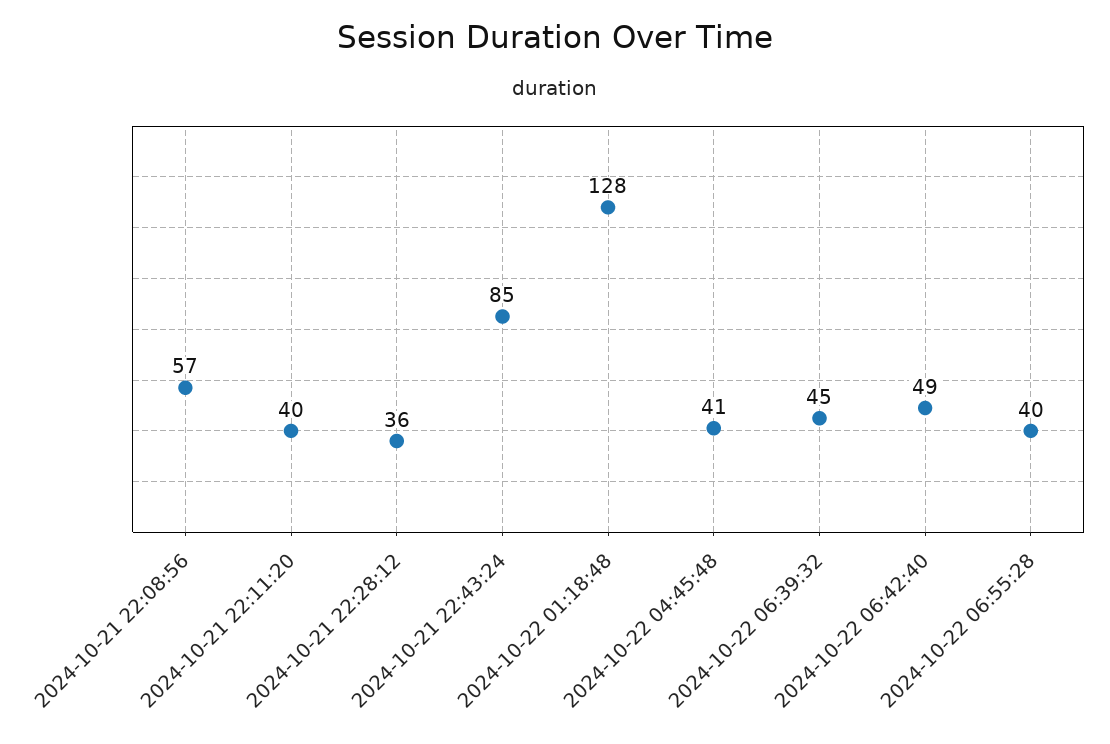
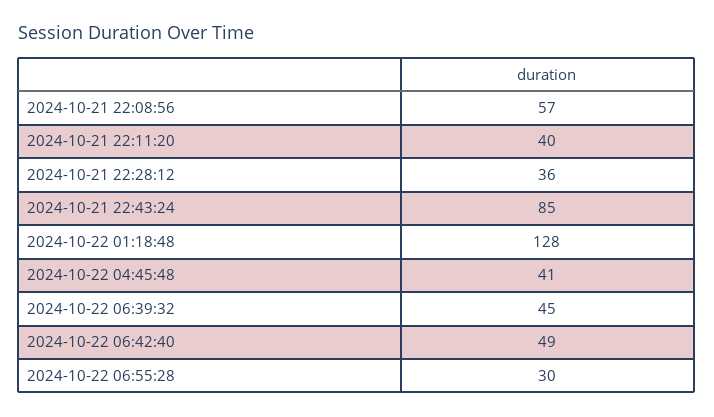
  {
    "2024-10-21 22:08:56": 57,
    "2024-10-21 22:11:20": 40,
    "2024-10-21 22:28:12": 36,
    "2024-10-21 22:43:24": 85,
    "2024-10-22 01:18:48": 128,
    "2024-10-22 04:45:48": 41,
    "2024-10-22 06:39:32": 45,
    "2024-10-22 06:42:40": 49,
-   "2024-10-22 06:55:28": 40
+   "2024-10-22 06:55:28": 30
  }

